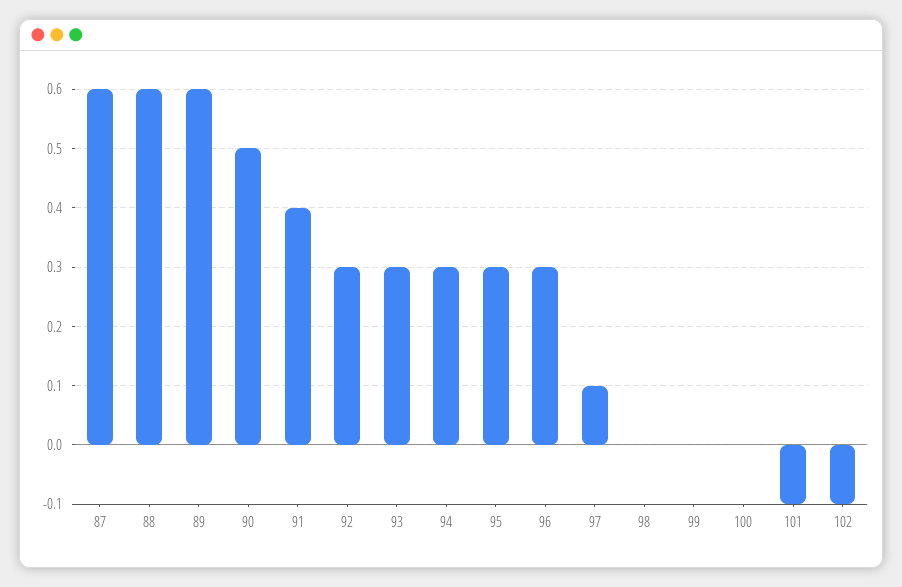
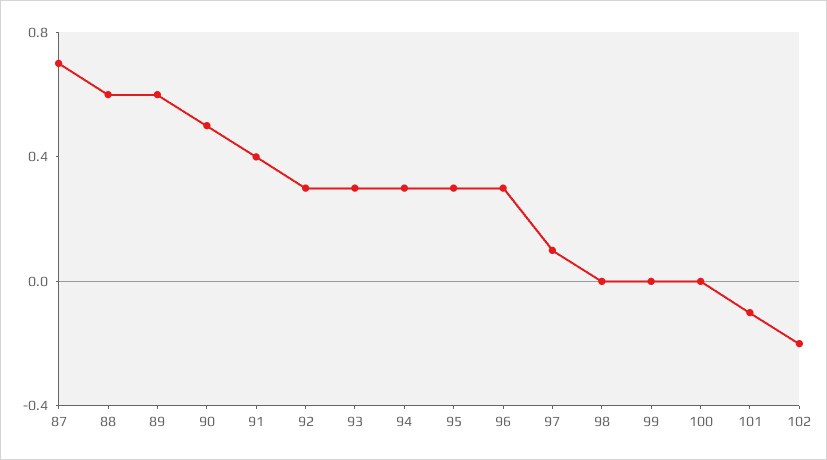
  {
-   "87": 0.6,
+   "87": 0.7,
    "88": 0.6,
    "89": 0.6,
    "90": 0.5,
    "91": 0.4,
    "92": 0.3,
    "93": 0.3,
    "94": 0.3,
    "95": 0.3,
    "96": 0.3,
    "97": 0.1,
    "98": 0,
    "99": 0,
    "100": 0,
    "101": -0.1,
-   "102": -0.1
+   "102": -0.2
  }

